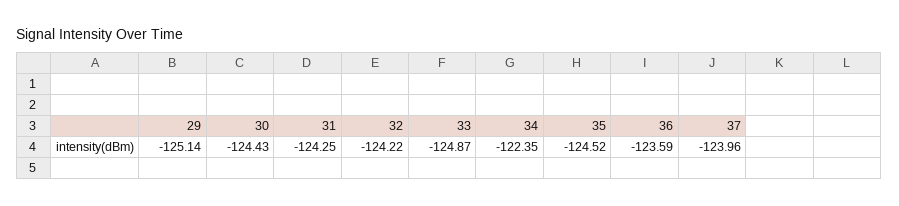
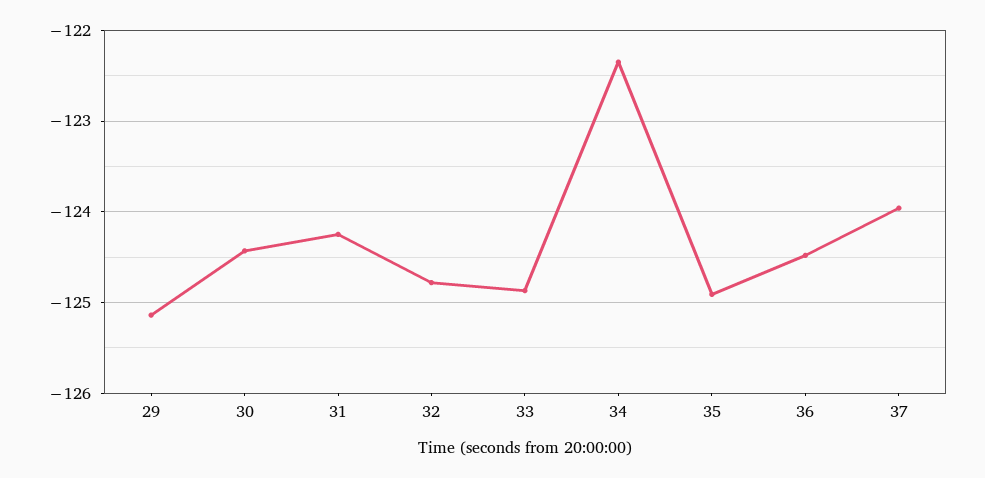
  {
    "29": -125.14,
    "30": -124.43,
    "31": -124.25,
-   "32": -124.22,
+   "32": -124.8,
    "33": -124.87,
    "34": -122.35,
-   "35": -124.52,
+   "35": -124.9,
-   "36": -123.59,
+   "36": -124.5,
    "37": -123.96
  }

